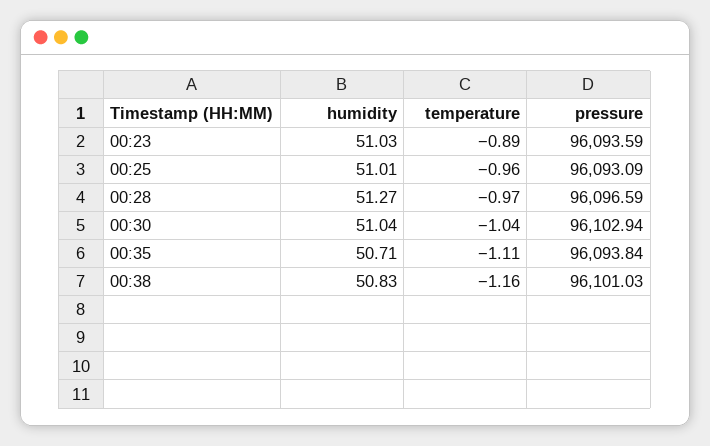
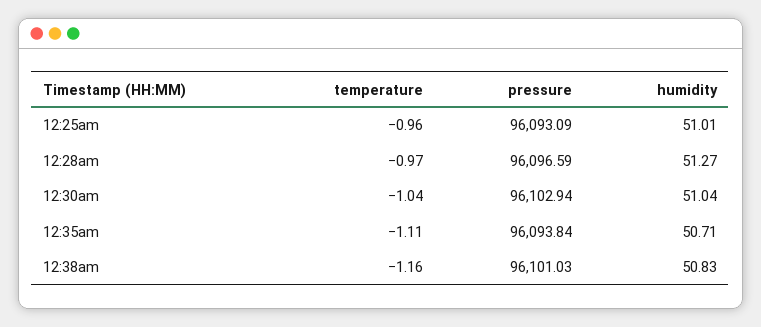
  {
    "humidity": {
-     "00:23": 51.03,
      "00:25": 51.01,
      "00:28": 51.27,
      "00:30": 51.04,
      "00:35": 50.71,
      "00:38": 50.83
    },
    "temperature": {
-     "00:23": -0.89,
      "00:25": -0.96,
      "00:28": -0.97,
      "00:30": -1.04,
      "00:35": -1.11,
      "00:38": -1.16
    },
    "pressure": {
-     "00:23": 96093.59,
      "00:25": 96093.09,
      "00:28": 96096.59,
      "00:30": 96102.94,
      "00:35": 96093.84,
      "00:38": 96101.03
    }
  }

